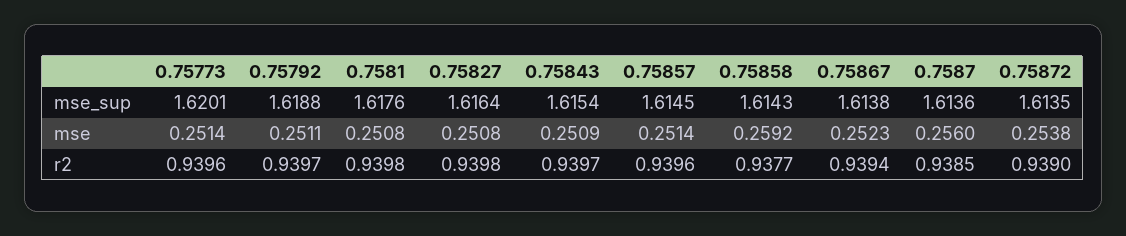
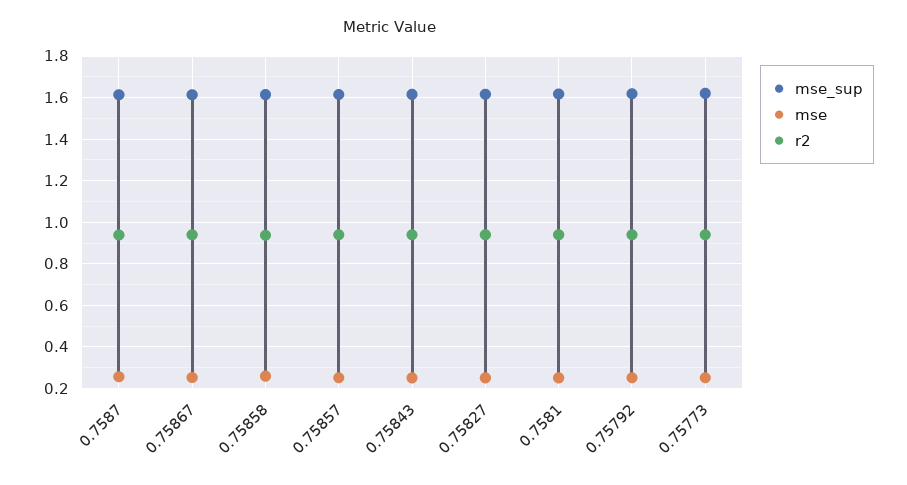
  {
    "mse_sup": {
      "0.75773": 1.6201,
      "0.75792": 1.6188,
      "0.7581": 1.6176,
      "0.75827": 1.6164,
      "0.75843": 1.6154,
      "0.75857": 1.6145,
      "0.75858": 1.6143,
      "0.75867": 1.6138,
-     "0.7587": 1.6136,
+     "0.7587": 1.6136
-     "0.75872": 1.6135
    },
    "mse": {
      "0.75773": 0.2514,
      "0.75792": 0.2511,
      "0.7581": 0.2508,
      "0.75827": 0.2508,
      "0.75843": 0.2509,
      "0.75857": 0.2514,
      "0.75858": 0.2592,
      "0.75867": 0.2523,
-     "0.7587": 0.256,
+     "0.7587": 0.256
-     "0.75872": 0.2538
    },
    "r2": {
      "0.75773": 0.9396,
      "0.75792": 0.9397,
      "0.7581": 0.9398,
      "0.75827": 0.9398,
      "0.75843": 0.9397,
      "0.75857": 0.9396,
      "0.75858": 0.9377,
      "0.75867": 0.9394,
-     "0.7587": 0.9385,
+     "0.7587": 0.9385
-     "0.75872": 0.939
    }
  }

